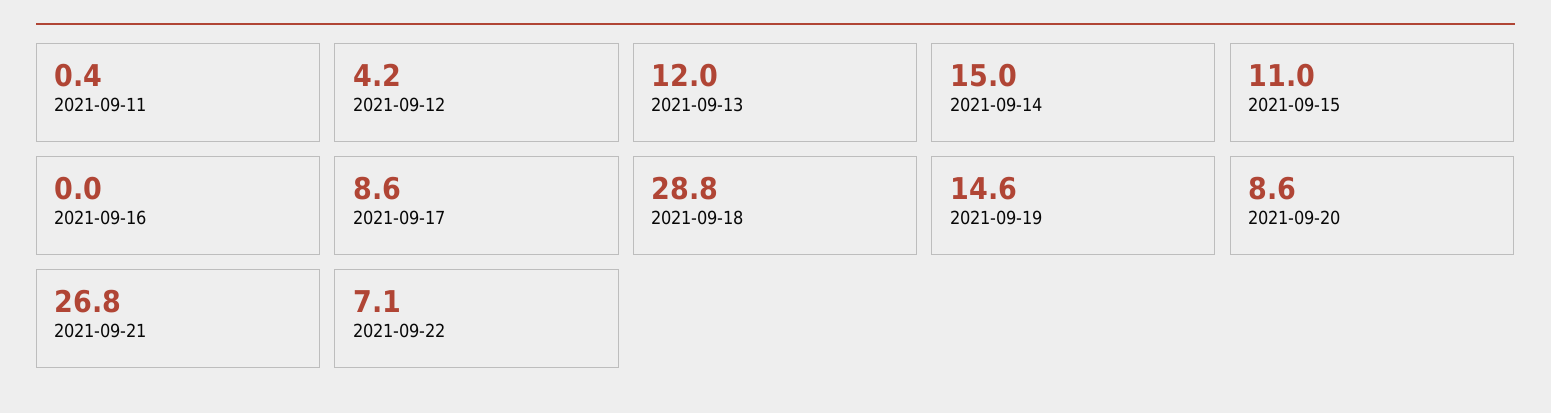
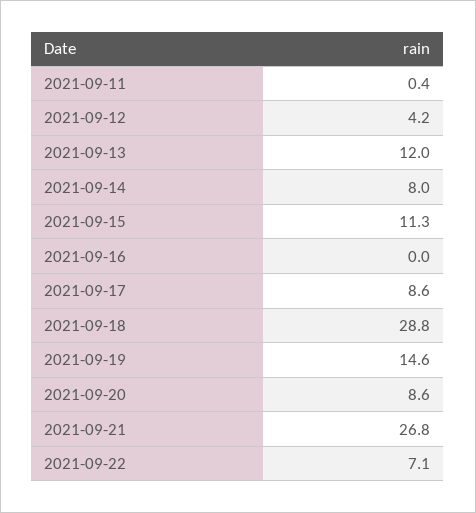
  {
    "2021-09-11": 0.4,
    "2021-09-12": 4.2,
    "2021-09-13": 12,
-   "2021-09-14": 15,
+   "2021-09-14": 8,
-   "2021-09-15": 11,
+   "2021-09-15": 11.3,
    "2021-09-16": 0,
    "2021-09-17": 8.6,
    "2021-09-18": 28.8,
    "2021-09-19": 14.6,
    "2021-09-20": 8.6,
    "2021-09-21": 26.8,
    "2021-09-22": 7.1
  }

